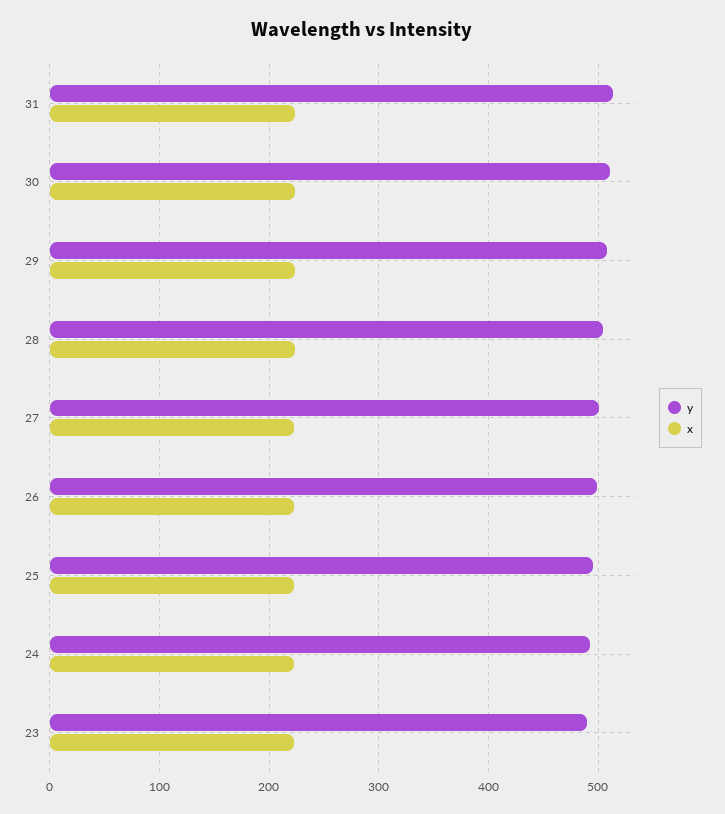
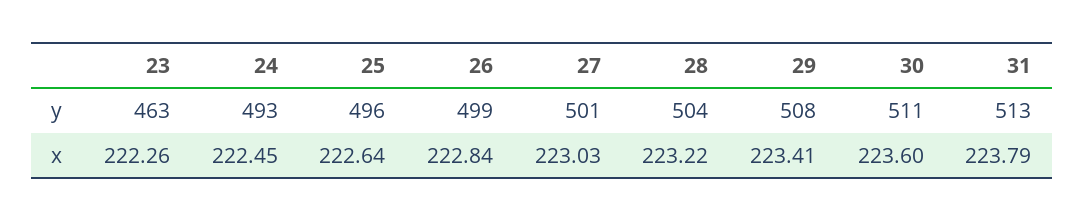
  {
    "y": {
      "31": 513,
      "30": 511,
      "29": 508,
      "28": 504,
      "27": 501,
      "26": 499,
      "25": 496,
      "24": 493,
-     "23": 490
+     "23": 463
    },
    "x": {
      "31": 223.79,
      "30": 223.6,
      "29": 223.41,
      "28": 223.22,
      "27": 223.03,
      "26": 222.84,
      "25": 222.64,
      "24": 222.45,
      "23": 222.26
    }
  }

